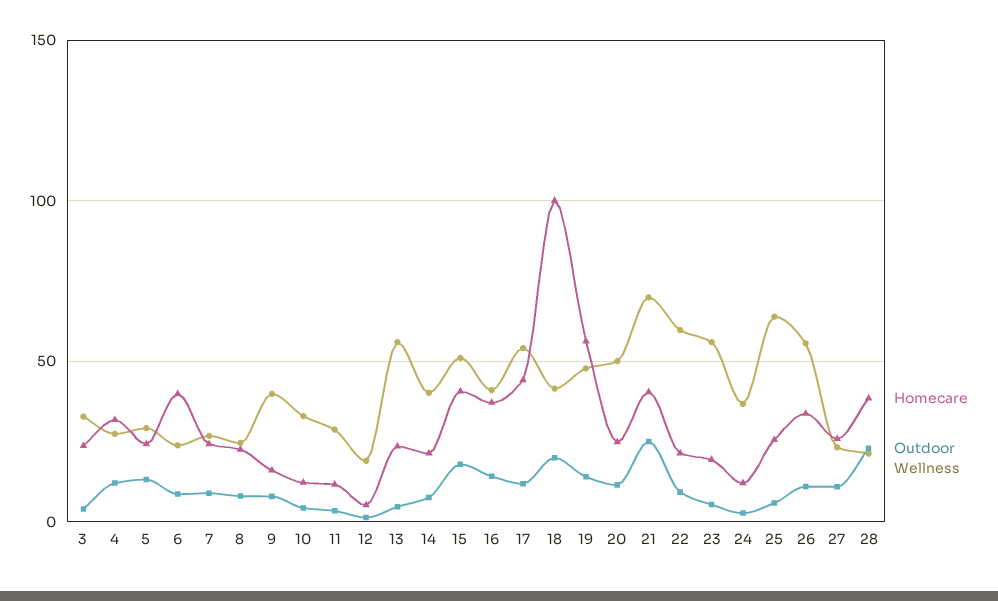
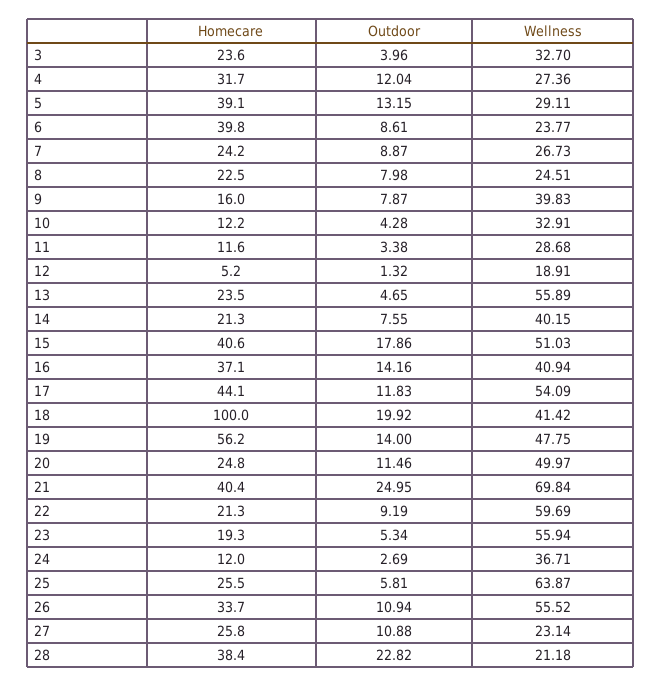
  {
    "Homecare": {
      "3": 23.6,
      "4": 31.7,
-     "5": 25,
+     "5": 39.1,
      "6": 39.8,
      "7": 24.2,
      "8": 22.5,
      "9": 16,
      "10": 12.2,
      "11": 11.6,
      "12": 5.2,
      "13": 23.5,
      "14": 21.3,
      "15": 40.6,
      "16": 37.1,
      "17": 44.1,
      "18": 100,
      "19": 56.2,
      "20": 24.8,
      "21": 40.4,
      "22": 21.3,
      "23": 19.3,
      "24": 12,
      "25": 25.5,
      "26": 33.7,
      "27": 25.8,
      "28": 38.4
    },
    "Outdoor": {
      "3": 3.96,
      "4": 12.04,
      "5": 13.15,
      "6": 8.61,
      "7": 8.87,
      "8": 7.98,
      "9": 7.87,
      "10": 4.28,
      "11": 3.38,
      "12": 1.32,
      "13": 4.65,
      "14": 7.55,
      "15": 17.86,
      "16": 14.16,
      "17": 11.83,
      "18": 19.92,
      "19": 14,
      "20": 11.46,
      "21": 24.95,
      "22": 9.19,
      "23": 5.34,
      "24": 2.69,
      "25": 5.81,
      "26": 10.94,
      "27": 10.88,
      "28": 22.82
    },
    "Wellness": {
      "3": 32.7,
      "4": 27.36,
      "5": 29.11,
      "6": 23.77,
      "7": 26.73,
      "8": 24.51,
      "9": 39.83,
      "10": 32.91,
      "11": 28.68,
      "12": 18.91,
      "13": 55.89,
      "14": 40.15,
      "15": 51.03,
      "16": 40.94,
      "17": 54.09,
      "18": 41.42,
      "19": 47.75,
      "20": 49.97,
      "21": 69.84,
      "22": 59.69,
      "23": 55.94,
      "24": 36.71,
      "25": 63.87,
      "26": 55.52,
      "27": 23.14,
      "28": 21.18
    }
  }

